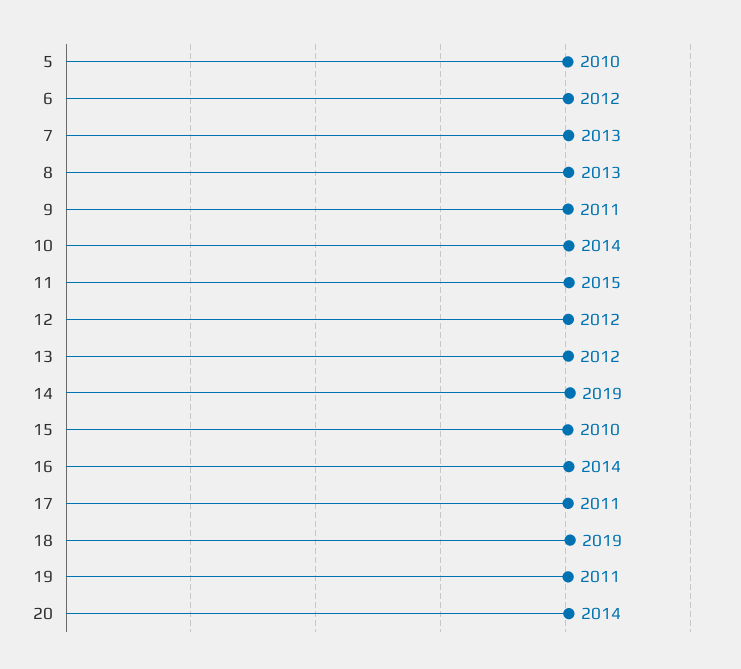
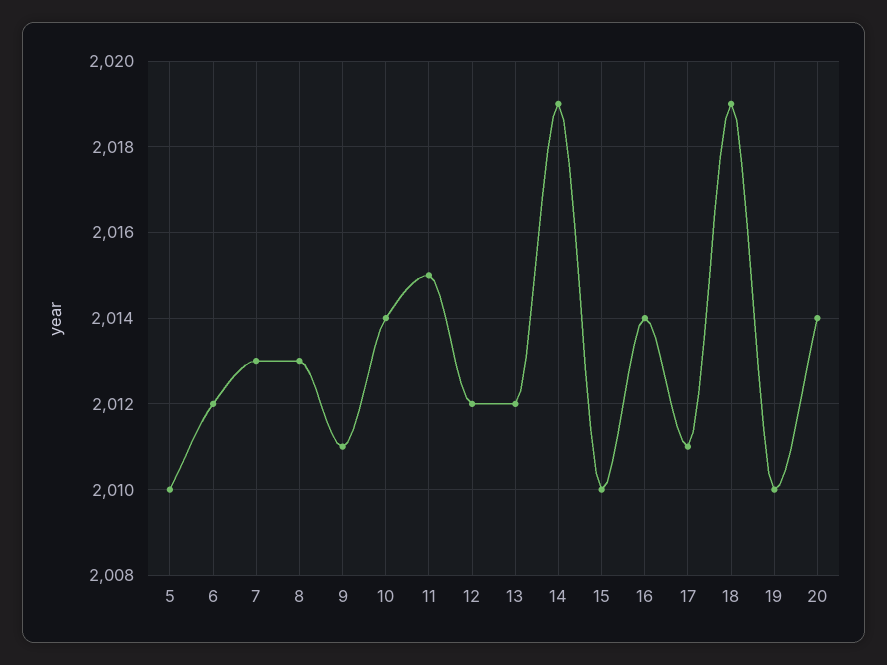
  {
    "5": 2010,
    "6": 2012,
    "7": 2013,
    "8": 2013,
    "9": 2011,
    "10": 2014,
    "11": 2015,
    "12": 2012,
    "13": 2012,
    "14": 2019,
    "15": 2010,
    "16": 2014,
    "17": 2011,
    "18": 2019,
-   "19": 2011,
+   "19": 2010,
    "20": 2014
  }

